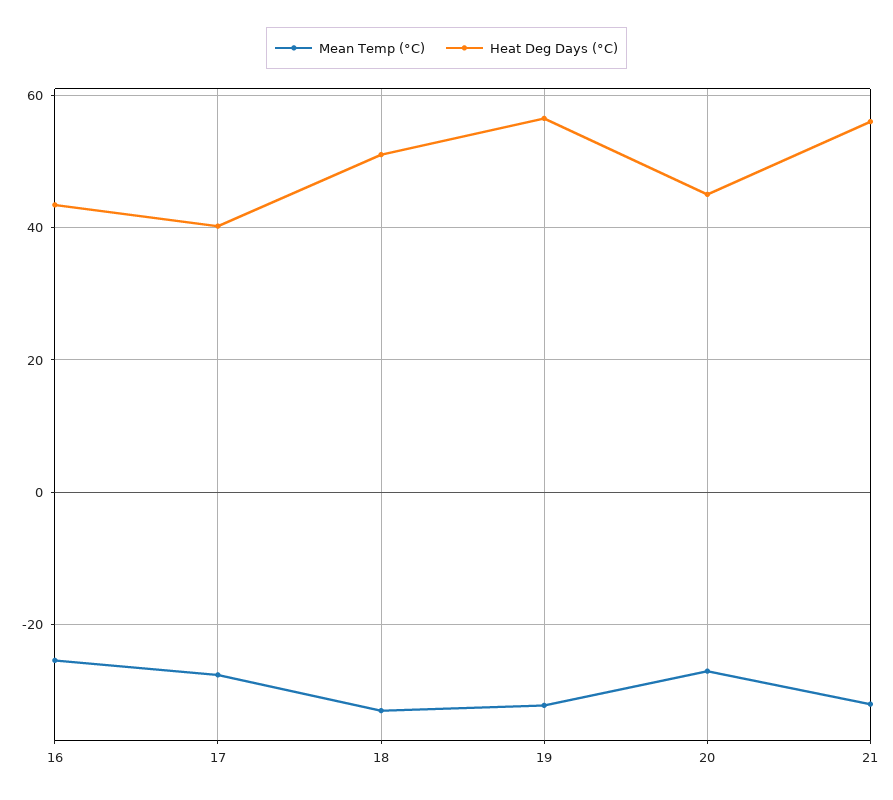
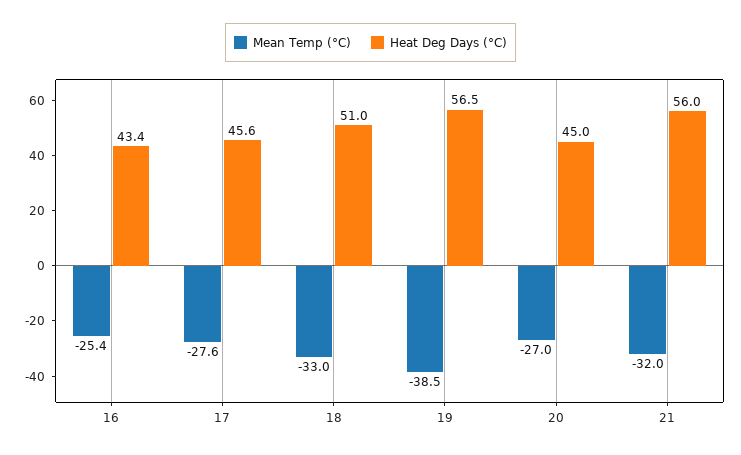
  {
    "Mean Temp (°C)": {
      "16": -25.4,
      "17": -27.6,
      "18": -33,
-     "19": -32,
+     "19": -38.5,
      "20": -27,
      "21": -32
    },
    "Heat Deg Days (°C)": {
      "16": 43.4,
-     "17": 40,
+     "17": 45.6,
      "18": 51,
      "19": 56.5,
      "20": 45,
      "21": 56
    }
  }

